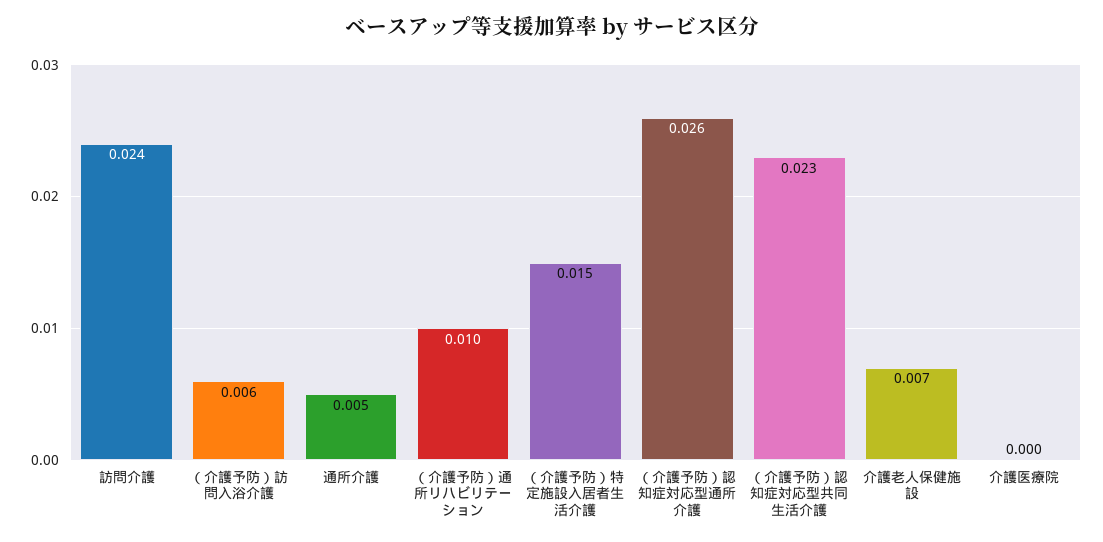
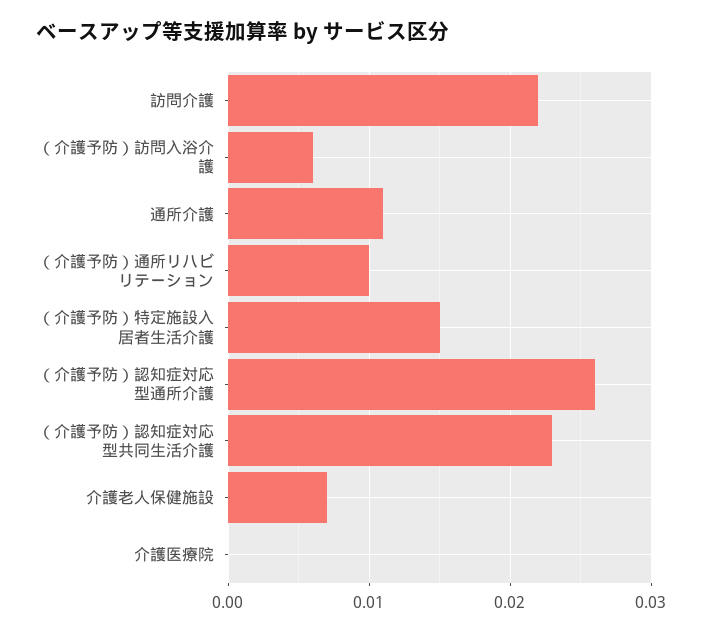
  {
-   "訪問介護": 0.024,
+   "訪問介護": 0.022,
    "（介護予防）訪問入浴介護": 0.006,
-   "通所介護": 0.005,
+   "通所介護": 0.011,
    "（介護予防）通所リハビリテーション": 0.01,
    "（介護予防）特定施設入居者生活介護": 0.015,
    "（介護予防）認知症対応型通所介護": 0.026,
    "（介護予防）認知症対応型共同生活介護": 0.023,
    "介護老人保健施設": 0.007,
    "介護医療院": 0
  }

